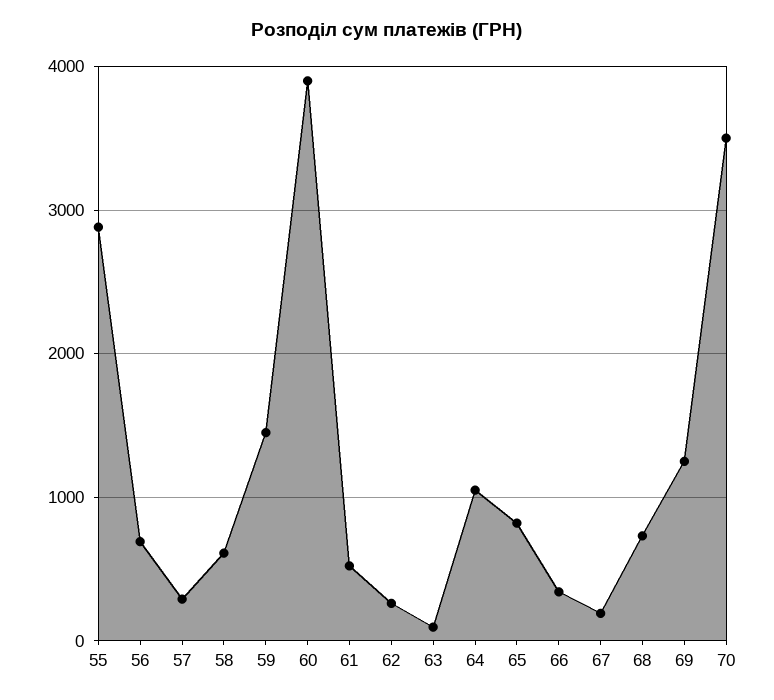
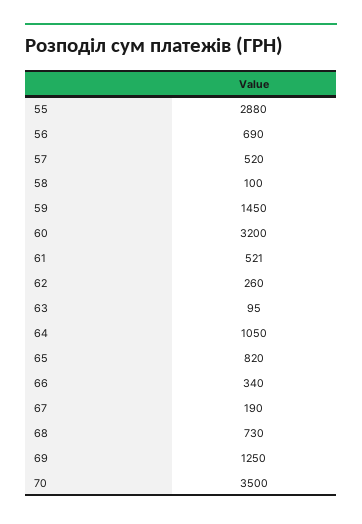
  {
    "55": 2880,
    "56": 690,
-   "57": 300,
+   "57": 520,
-   "58": 600,
+   "58": 100,
    "59": 1450,
-   "60": 3900,
+   "60": 3200,
    "61": 521,
    "62": 260,
    "63": 95,
    "64": 1050,
    "65": 820,
    "66": 340,
    "67": 190,
    "68": 730,
    "69": 1250,
    "70": 3500
  }

